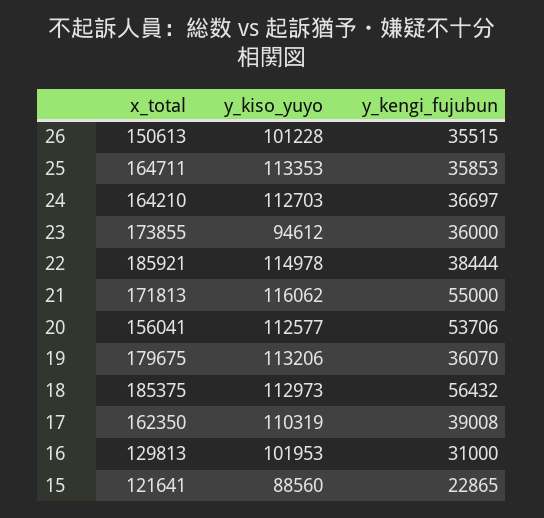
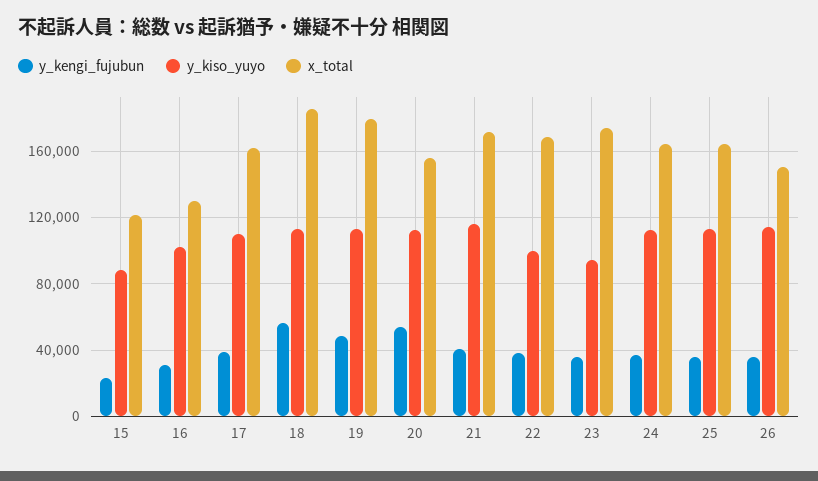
  {
    "x_total": {
      "26": 150613,
      "25": 164711,
      "24": 164210,
      "23": 173855,
-     "22": 185921,
+     "22": 170000,
      "21": 171813,
      "20": 156041,
      "19": 179675,
      "18": 185375,
      "17": 162350,
      "16": 129813,
      "15": 121641
    },
    "y_kiso_yuyo": {
-     "26": 101228,
+     "26": 115000,
      "25": 113353,
      "24": 112703,
      "23": 94612,
-     "22": 114978,
+     "22": 100000,
      "21": 116062,
      "20": 112577,
      "19": 113206,
      "18": 112973,
      "17": 110319,
      "16": 101953,
      "15": 88560
    },
    "y_kengi_fujubun": {
      "26": 35515,
      "25": 35853,
      "24": 36697,
      "23": 36000,
      "22": 38444,
-     "21": 55000,
+     "21": 40000,
      "20": 53706,
-     "19": 36070,
+     "19": 50000,
      "18": 56432,
      "17": 39008,
      "16": 31000,
      "15": 22865
    }
  }

